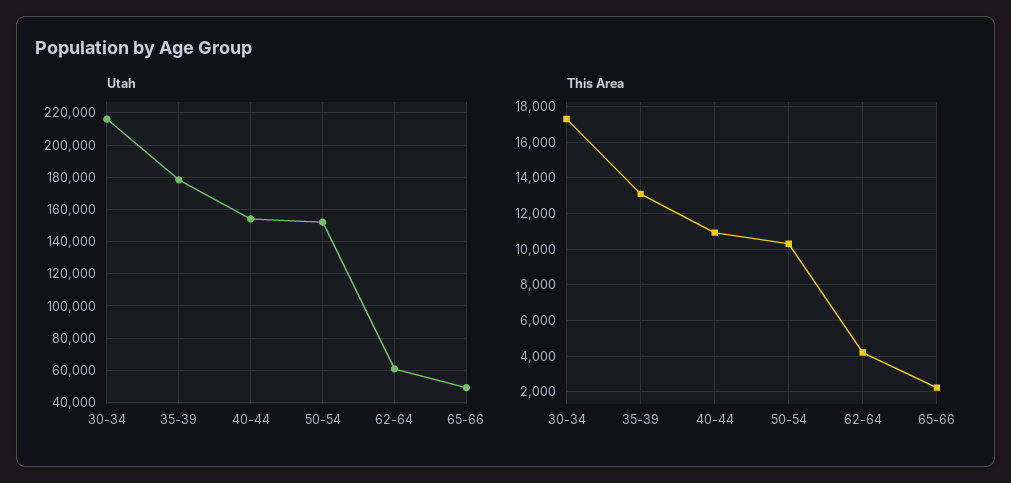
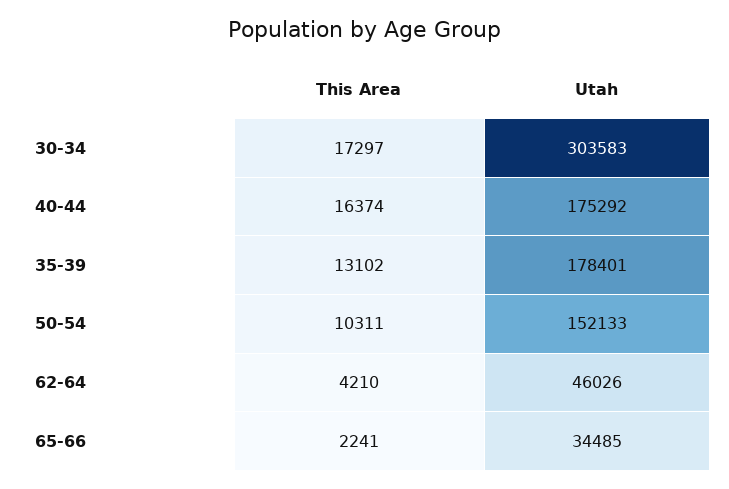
  {
    "Utah": {
-     "30-34": 215000,
+     "30-34": 303583,
      "35-39": 178401,
-     "40-44": 155000,
+     "40-44": 175292,
      "50-54": 152133,
-     "62-64": 60000,
+     "62-64": 46026,
-     "65-66": 50000
+     "65-66": 34485
    },
    "This Area": {
      "30-34": 17297,
      "35-39": 13102,
-     "40-44": 11000,
+     "40-44": 16374,
      "50-54": 10311,
      "62-64": 4210,
      "65-66": 2241
    }
  }

